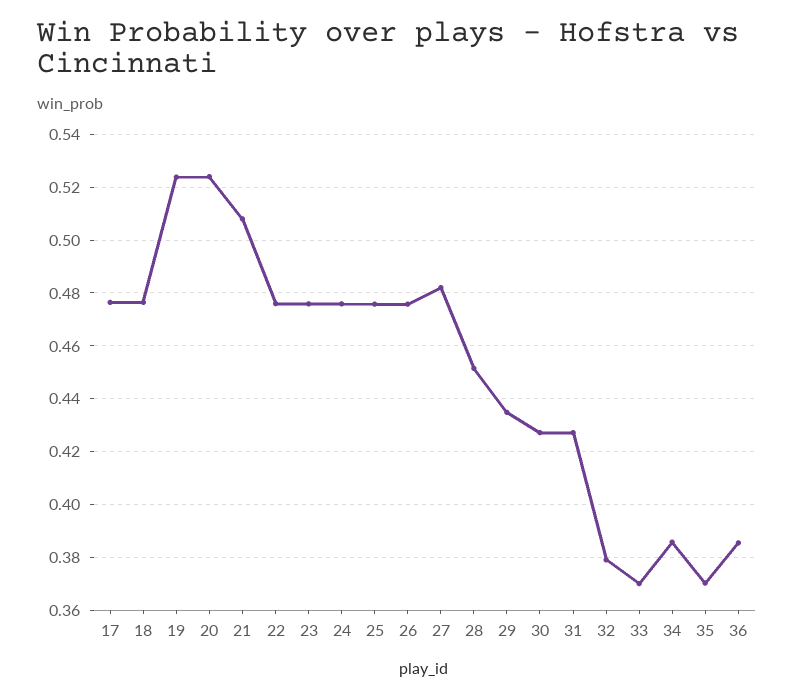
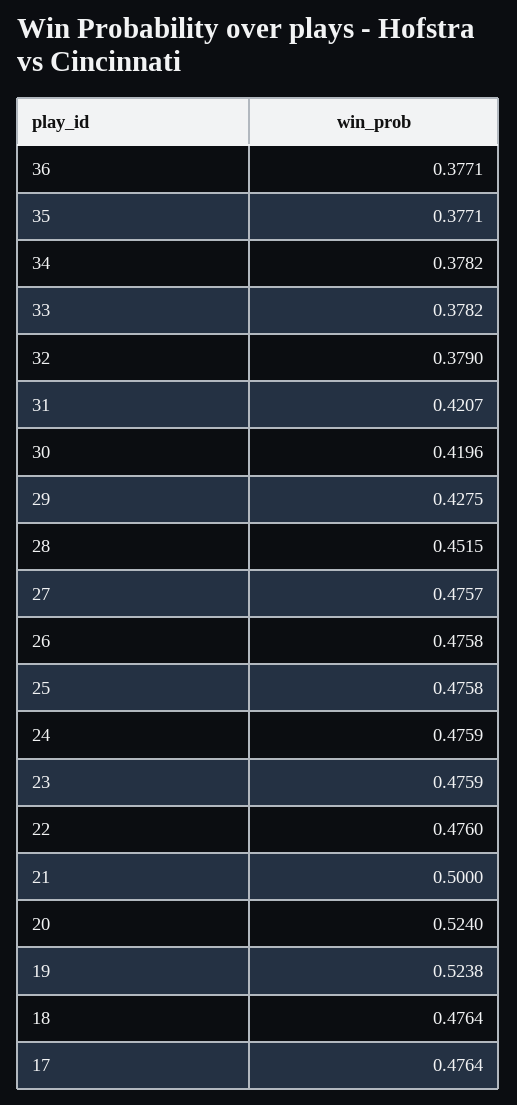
  {
    "17": 0.4764,
    "18": 0.4764,
    "19": 0.5238,
    "20": 0.524,
-   "21": 0.5075,
+   "21": 0.5,
    "22": 0.476,
    "23": 0.4759,
    "24": 0.4759,
    "25": 0.4758,
    "26": 0.4758,
-   "27": 0.4825,
+   "27": 0.4757,
    "28": 0.4515,
-   "29": 0.435,
+   "29": 0.4275,
-   "30": 0.4275,
+   "30": 0.4196,
-   "31": 0.4275,
+   "31": 0.4207,
    "32": 0.379,
-   "33": 0.37,
+   "33": 0.3782,
-   "34": 0.385,
+   "34": 0.3782,
-   "35": 0.37,
+   "35": 0.3771,
-   "36": 0.385
+   "36": 0.3771
  }

